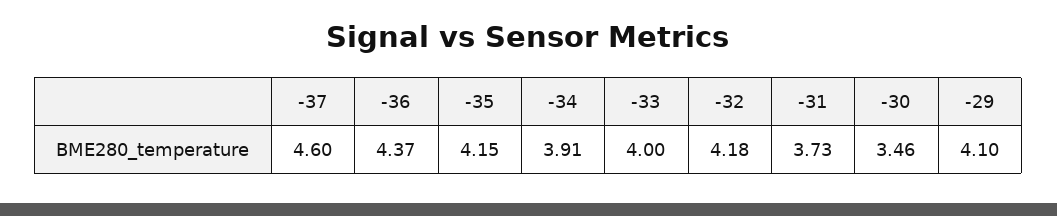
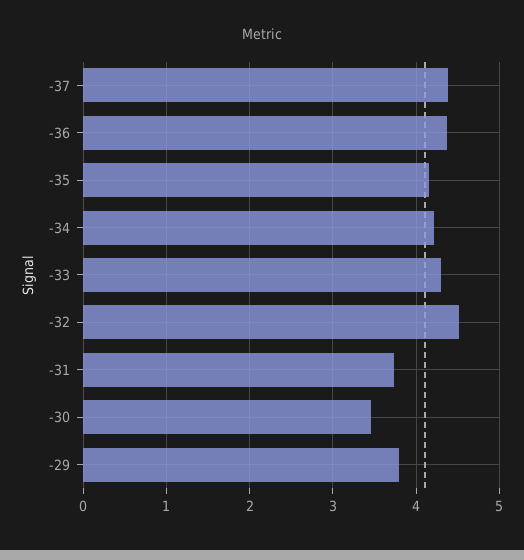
  {
-   "-37": 4.6,
+   "-37": 4.4,
    "-36": 4.37,
    "-35": 4.15,
-   "-34": 3.91,
+   "-34": 4.2,
-   "-33": 4,
+   "-33": 4.3,
-   "-32": 4.18,
+   "-32": 4.5,
    "-31": 3.73,
    "-30": 3.46,
-   "-29": 4.1
+   "-29": 3.8
  }

